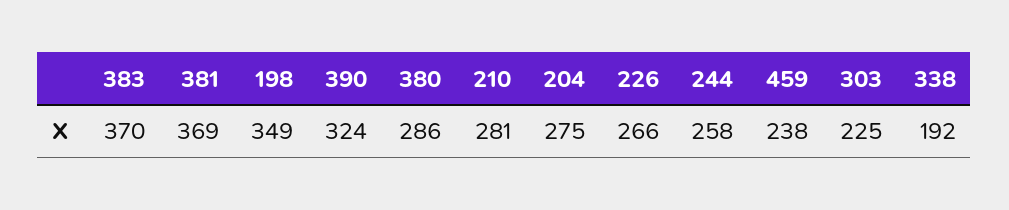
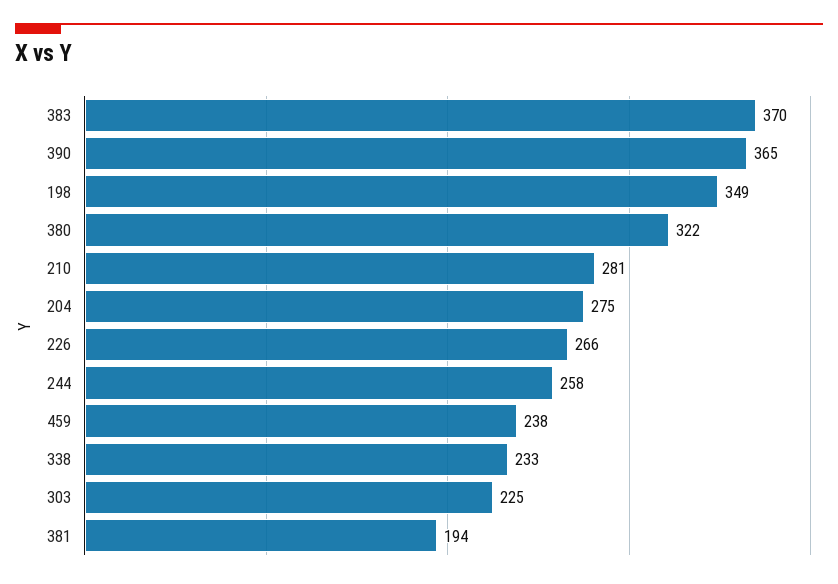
  {
    "383": 370,
-   "381": 369,
+   "381": 194,
    "198": 349,
-   "390": 324,
+   "390": 365,
-   "380": 286,
+   "380": 322,
    "210": 281,
    "204": 275,
    "226": 266,
    "244": 258,
    "459": 238,
    "303": 225,
-   "338": 192
+   "338": 233
  }

